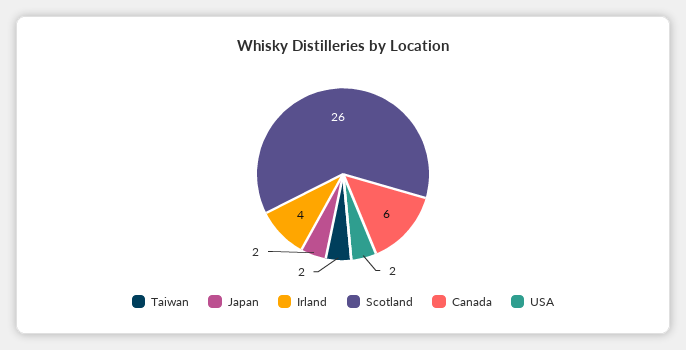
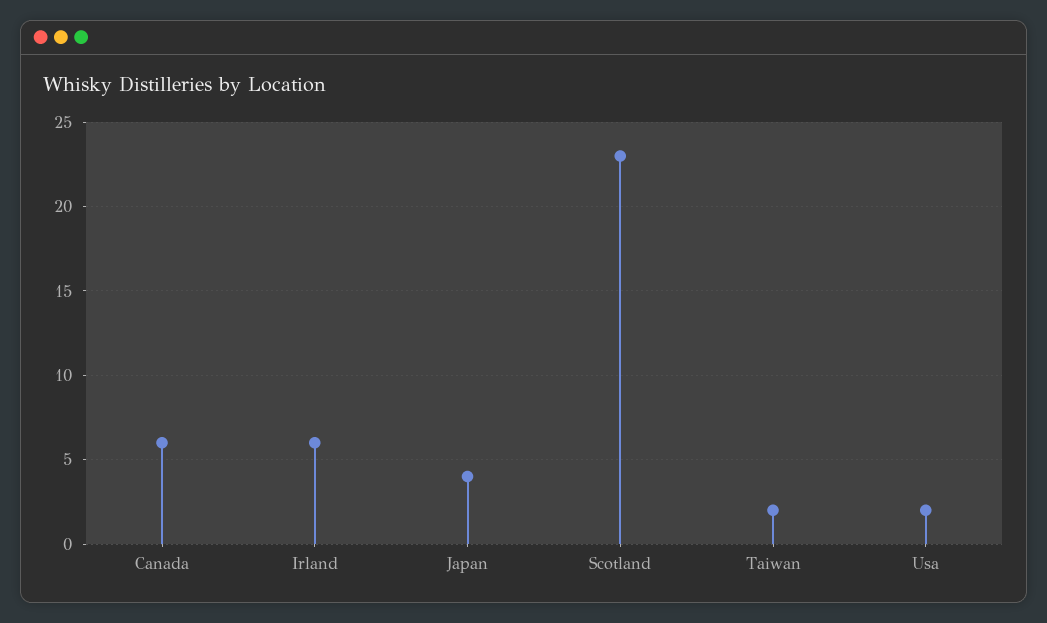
  {
    "Taiwan": 2,
-   "Japan": 2,
+   "Japan": 4,
-   "Irland": 4,
+   "Irland": 6,
-   "Scotland": 26,
+   "Scotland": 23,
    "Canada": 6,
    "USA": 2
  }

